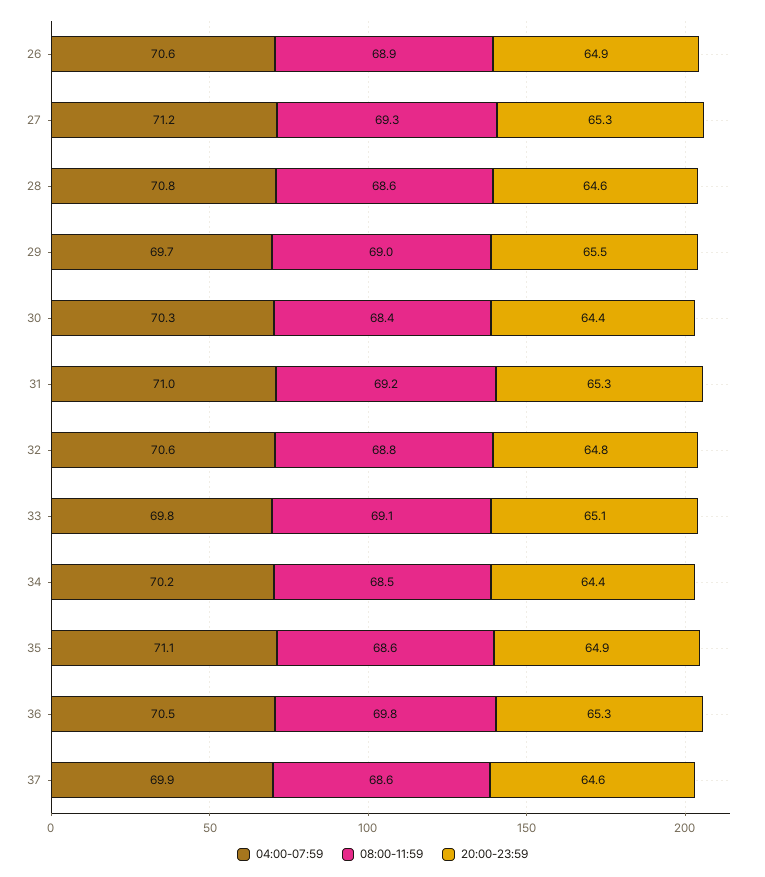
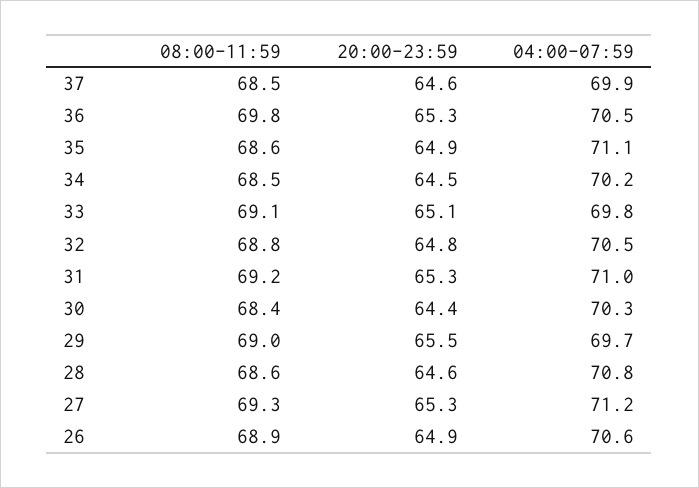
  {
    "04:00-07:59": {
      "26": 70.6,
      "27": 71.2,
      "28": 70.8,
      "29": 69.7,
      "30": 70.3,
      "31": 71,
-     "32": 70.6,
+     "32": 70.5,
      "33": 69.8,
      "34": 70.2,
      "35": 71.1,
      "36": 70.5,
      "37": 69.9
    },
    "08:00-11:59": {
      "26": 68.9,
      "27": 69.3,
      "28": 68.6,
      "29": 69,
      "30": 68.4,
      "31": 69.2,
      "32": 68.8,
      "33": 69.1,
      "34": 68.5,
      "35": 68.6,
      "36": 69.8,
-     "37": 68.6
+     "37": 68.5
    },
    "20:00-23:59": {
      "26": 64.9,
      "27": 65.3,
      "28": 64.6,
      "29": 65.5,
      "30": 64.4,
      "31": 65.3,
      "32": 64.8,
      "33": 65.1,
-     "34": 64.4,
+     "34": 64.5,
      "35": 64.9,
      "36": 65.3,
      "37": 64.6
    }
  }

